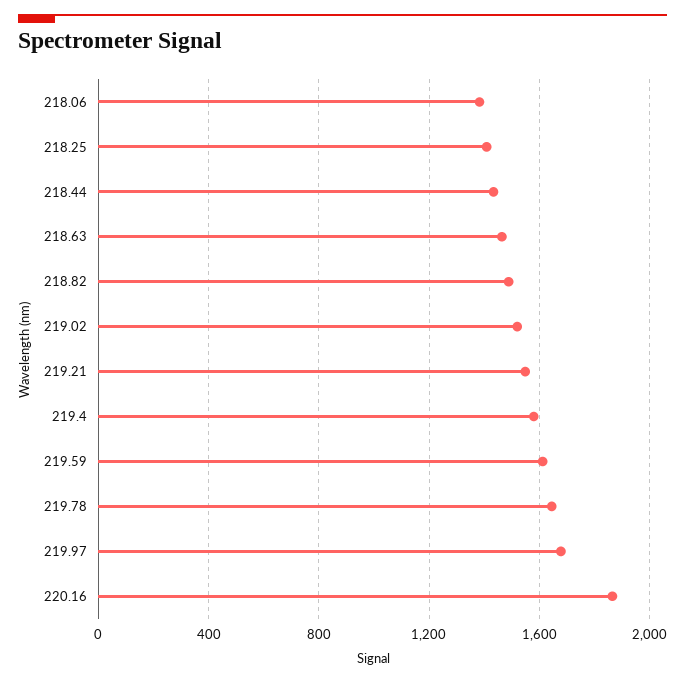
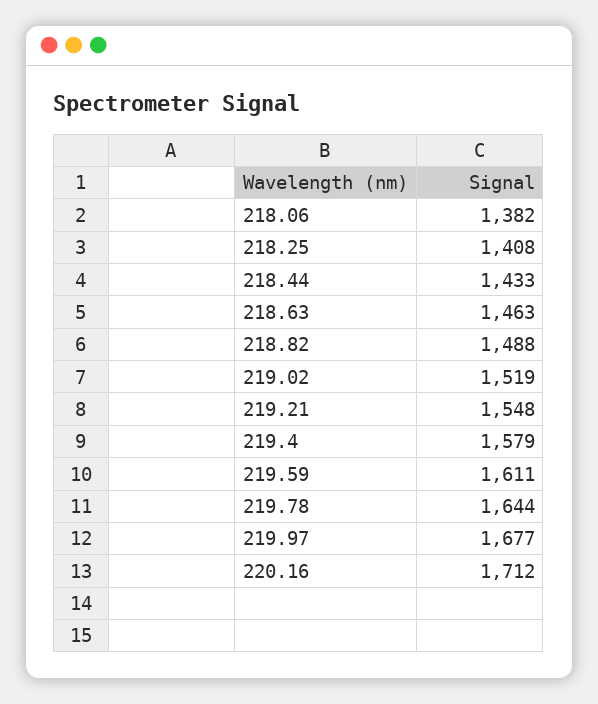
  {
    "218.06": 1382,
    "218.25": 1408,
    "218.44": 1433,
    "218.63": 1463,
    "218.82": 1488,
    "219.02": 1519,
    "219.21": 1548,
    "219.4": 1579,
    "219.59": 1611,
    "219.78": 1644,
    "219.97": 1677,
-   "220.16": 1850
+   "220.16": 1712
  }

